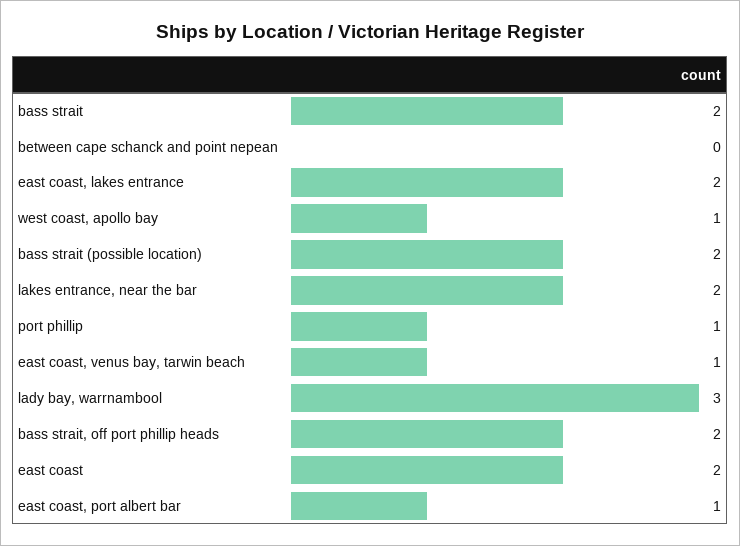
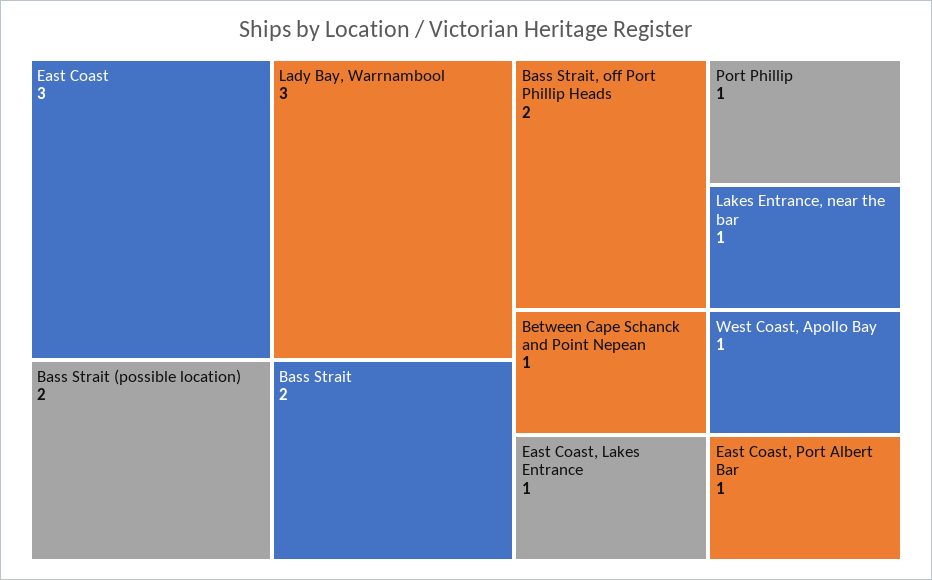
  {
    "bass strait": 2,
-   "between cape schanck and point nepean": 0,
+   "between cape schanck and point nepean": 1,
-   "east coast, lakes entrance": 2,
+   "east coast, lakes entrance": 1,
    "west coast, apollo bay": 1,
    "bass strait (possible location)": 2,
-   "lakes entrance, near the bar": 2,
+   "lakes entrance, near the bar": 1,
    "port phillip": 1,
-   "east coast, venus bay, tarwin beach": 1,
    "lady bay, warrnambool": 3,
    "bass strait, off port phillip heads": 2,
-   "east coast": 2,
+   "east coast": 3,
    "east coast, port albert bar": 1
  }

